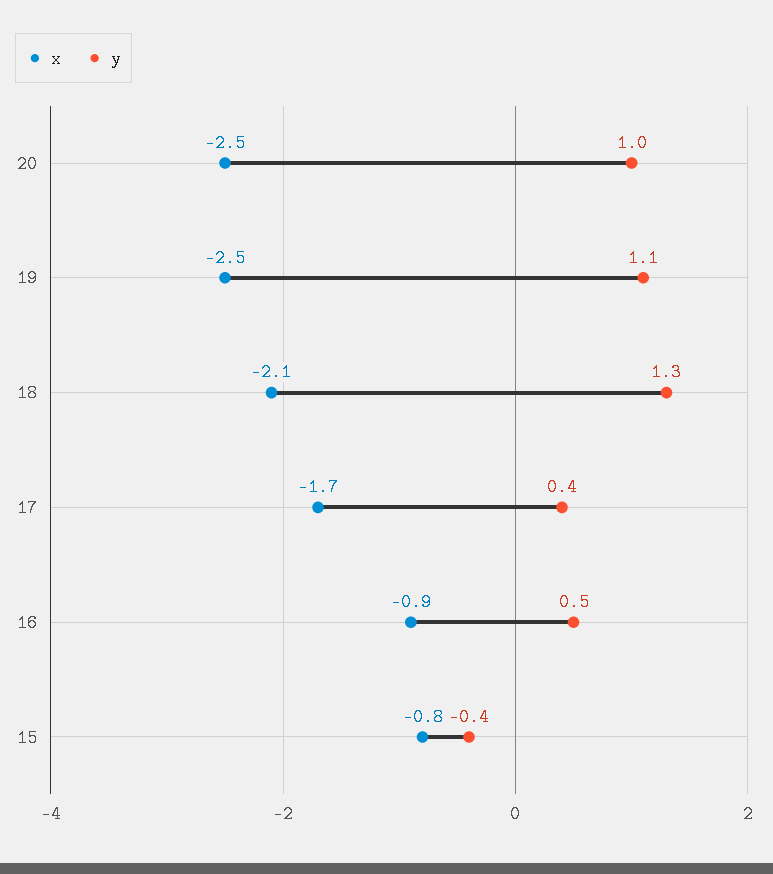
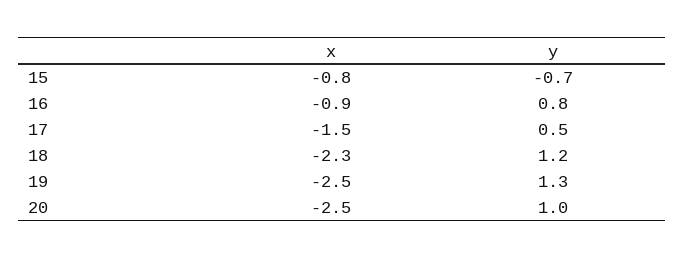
  {
    "x": {
      "20": -2.5,
      "19": -2.5,
-     "18": -2.1,
+     "18": -2.3,
-     "17": -1.7,
+     "17": -1.5,
      "16": -0.9,
      "15": -0.8
    },
    "y": {
      "20": 1,
-     "19": 1.1,
+     "19": 1.3,
-     "18": 1.3,
+     "18": 1.2,
-     "17": 0.4,
+     "17": 0.5,
-     "16": 0.5,
+     "16": 0.8,
-     "15": -0.4
+     "15": -0.7
    }
  }

